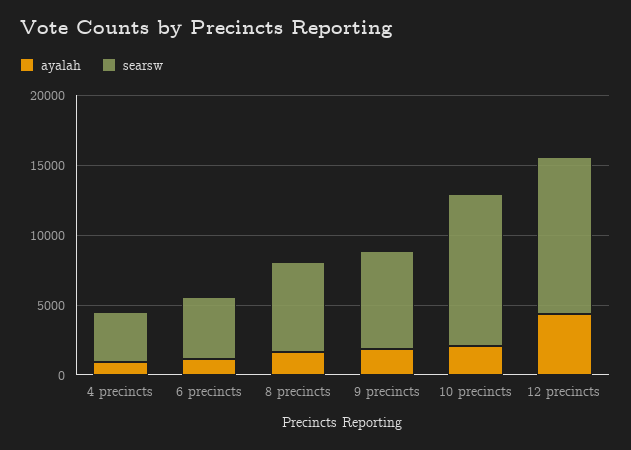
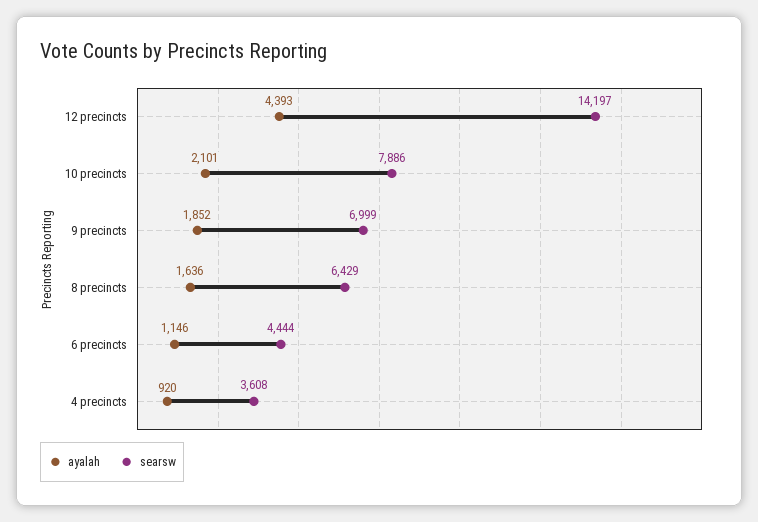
  {
    "ayalah": {
      "4 precincts": 920,
      "6 precincts": 1146,
      "8 precincts": 1636,
      "9 precincts": 1852,
      "10 precincts": 2101,
      "12 precincts": 4393
    },
    "searsw": {
      "4 precincts": 3608,
      "6 precincts": 4444,
      "8 precincts": 6429,
      "9 precincts": 6999,
-     "10 precincts": 11000,
+     "10 precincts": 7886,
-     "12 precincts": 11000
+     "12 precincts": 14197
    }
  }

